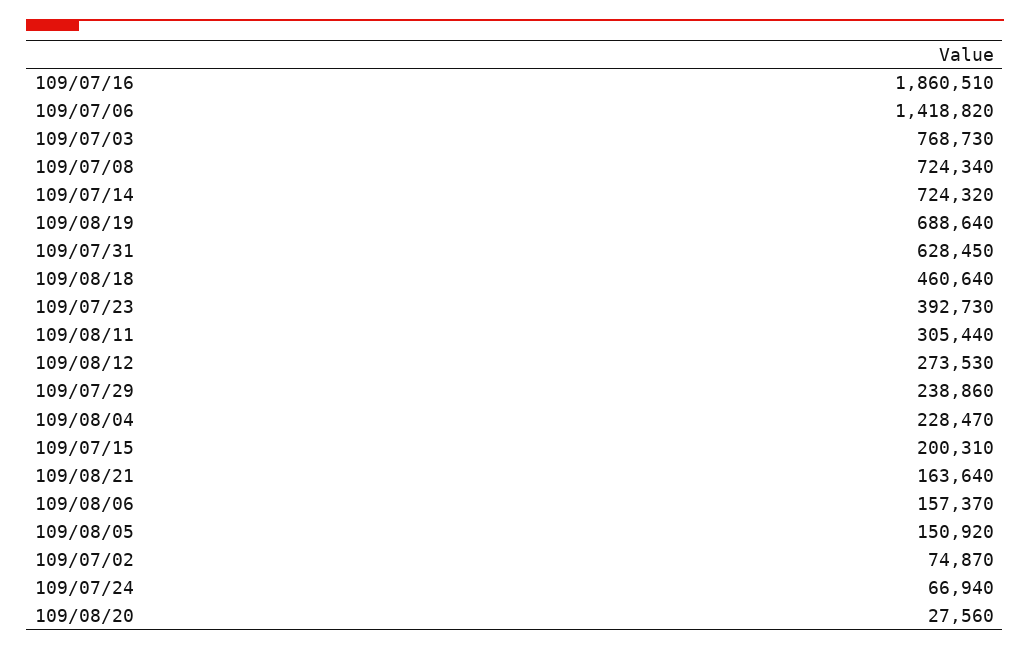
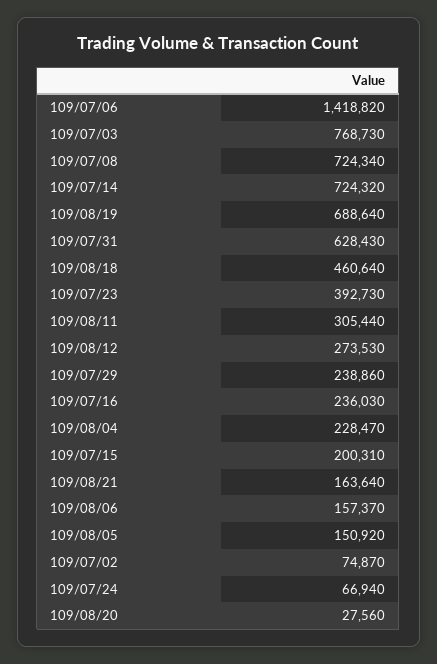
  {
-   "109/07/16": 1860510,
+   "109/07/16": 236030,
    "109/07/06": 1418820,
    "109/07/03": 768730,
    "109/07/08": 724340,
    "109/07/14": 724320,
    "109/08/19": 688640,
-   "109/07/31": 628450,
+   "109/07/31": 628430,
    "109/08/18": 460640,
    "109/07/23": 392730,
    "109/08/11": 305440,
    "109/08/12": 273530,
    "109/07/29": 238860,
    "109/08/04": 228470,
    "109/07/15": 200310,
    "109/08/21": 163640,
    "109/08/06": 157370,
    "109/08/05": 150920,
    "109/07/02": 74870,
    "109/07/24": 66940,
    "109/08/20": 27560
  }

